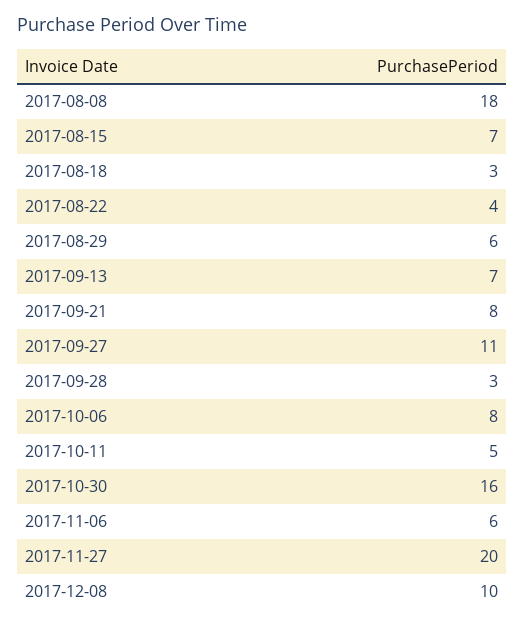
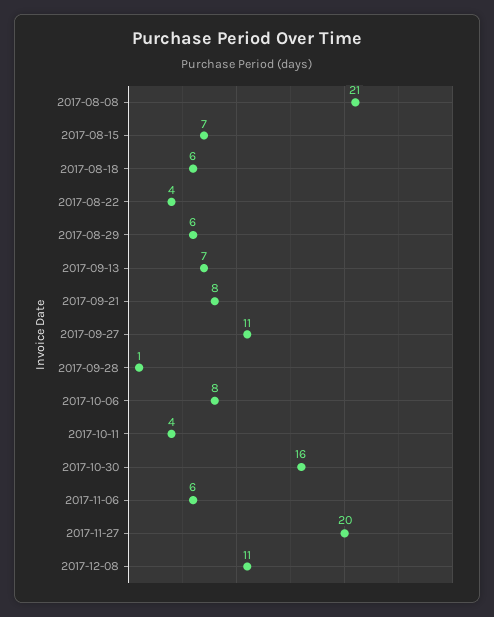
  {
-   "2017-08-08": 18,
+   "2017-08-08": 21,
    "2017-08-15": 7,
-   "2017-08-18": 3,
+   "2017-08-18": 6,
    "2017-08-22": 4,
    "2017-08-29": 6,
    "2017-09-13": 7,
    "2017-09-21": 8,
    "2017-09-27": 11,
-   "2017-09-28": 3,
+   "2017-09-28": 1,
    "2017-10-06": 8,
-   "2017-10-11": 5,
+   "2017-10-11": 4,
    "2017-10-30": 16,
    "2017-11-06": 6,
    "2017-11-27": 20,
-   "2017-12-08": 10
+   "2017-12-08": 11
  }

